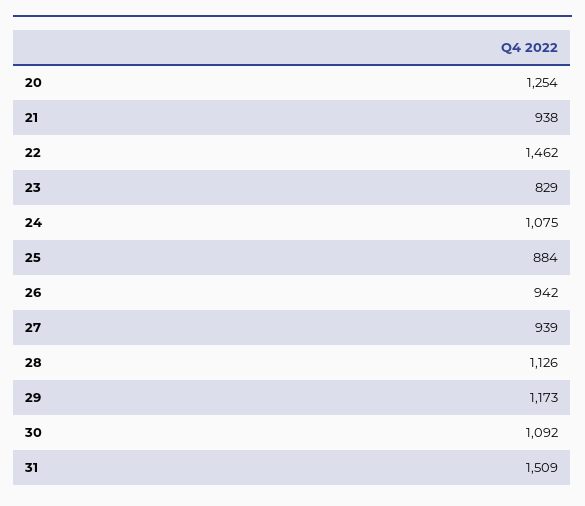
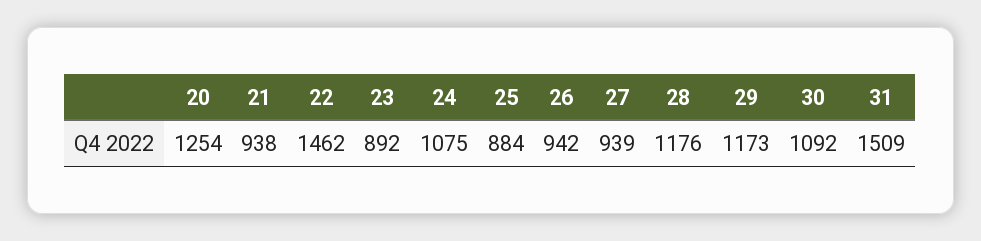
  {
    "20": 1254,
    "21": 938,
    "22": 1462,
-   "23": 829,
+   "23": 892,
    "24": 1075,
    "25": 884,
    "26": 942,
    "27": 939,
-   "28": 1126,
+   "28": 1176,
    "29": 1173,
    "30": 1092,
    "31": 1509
  }

